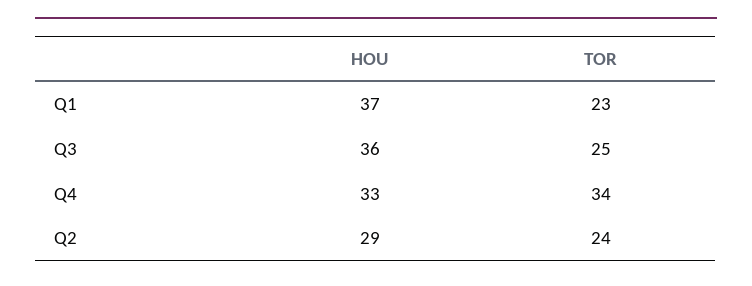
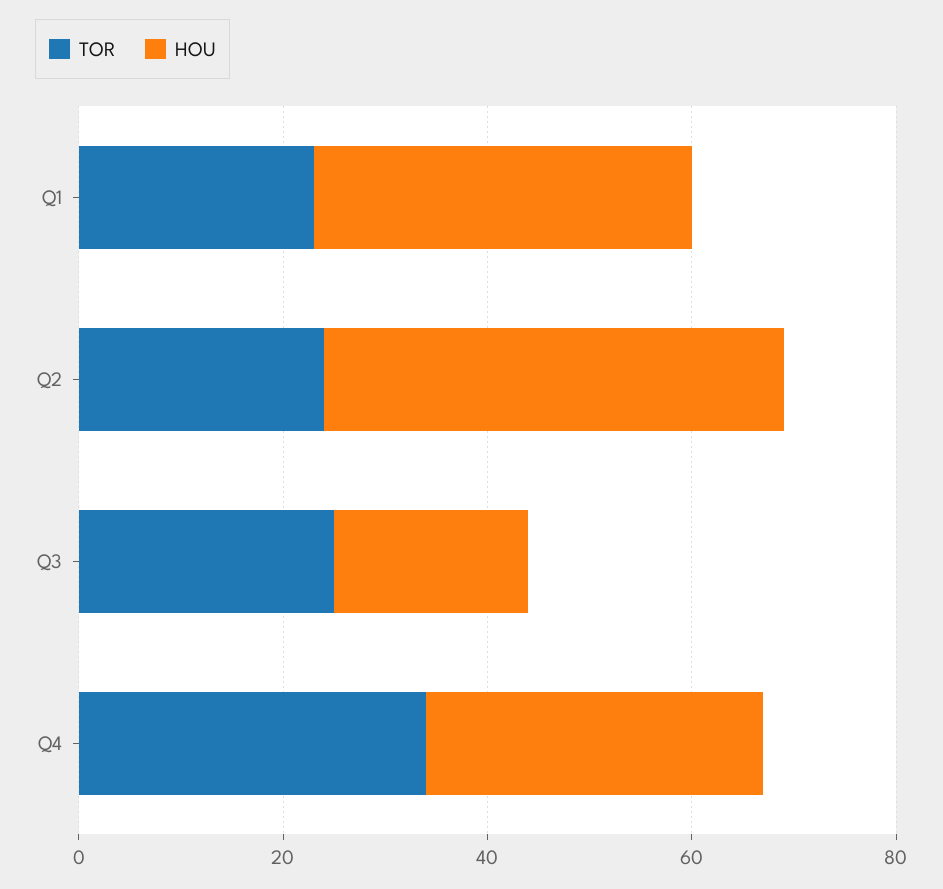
  {
    "HOU": {
      "Q1": 37,
-     "Q3": 36,
+     "Q3": 20,
      "Q4": 33,
-     "Q2": 29
+     "Q2": 45
    },
    "TOR": {
      "Q1": 23,
      "Q3": 25,
      "Q4": 34,
      "Q2": 24
    }
  }

